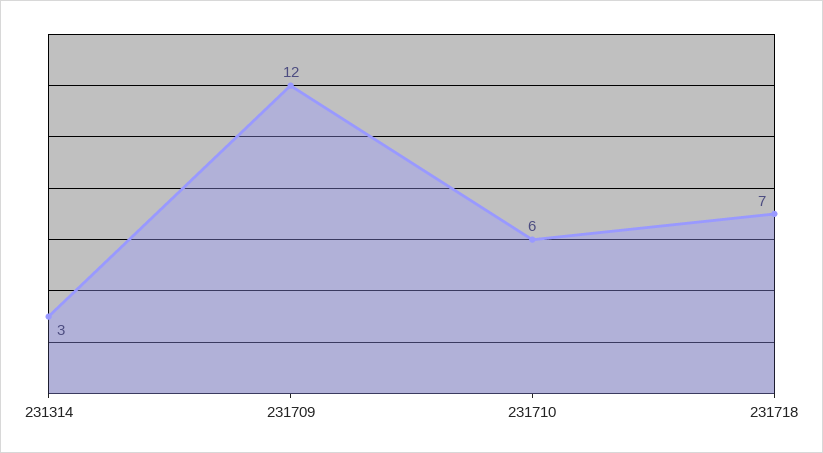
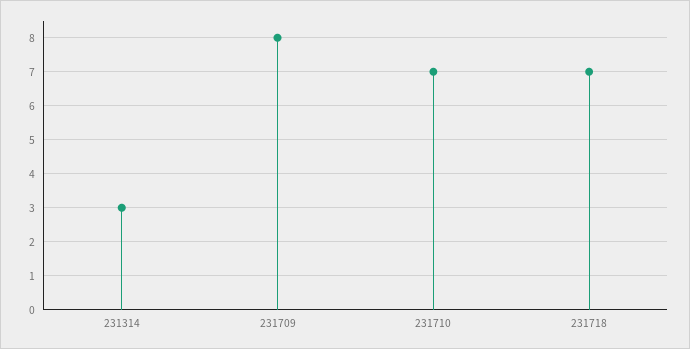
  {
    "231314": 3,
-   "231709": 12,
+   "231709": 8,
-   "231710": 6,
+   "231710": 7,
    "231718": 7
  }

